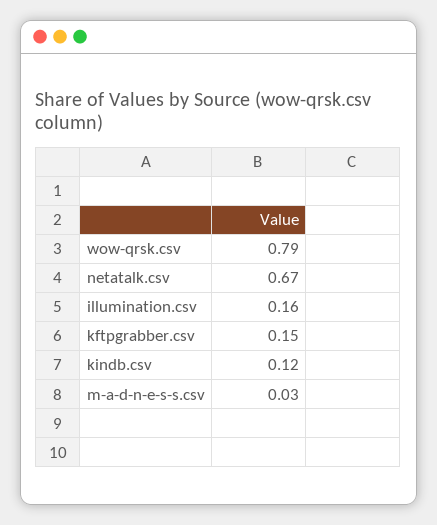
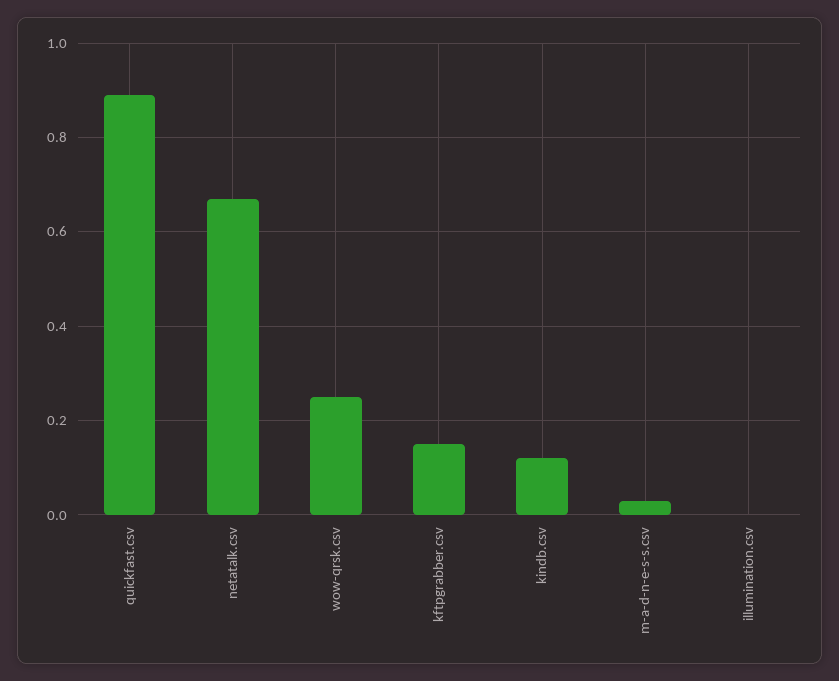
  {
-   "wow-qrsk.csv": 0.79,
+   "wow-qrsk.csv": 0.25,
    "netatalk.csv": 0.67,
-   "illumination.csv": 0.16,
+   "illumination.csv": 0,
    "kftpgrabber.csv": 0.15,
    "kindb.csv": 0.12,
-   "m-a-d-n-e-s-s.csv": 0.03
+   "m-a-d-n-e-s-s.csv": 0.03,
+   "quickfast.csv": 0.9
  }

